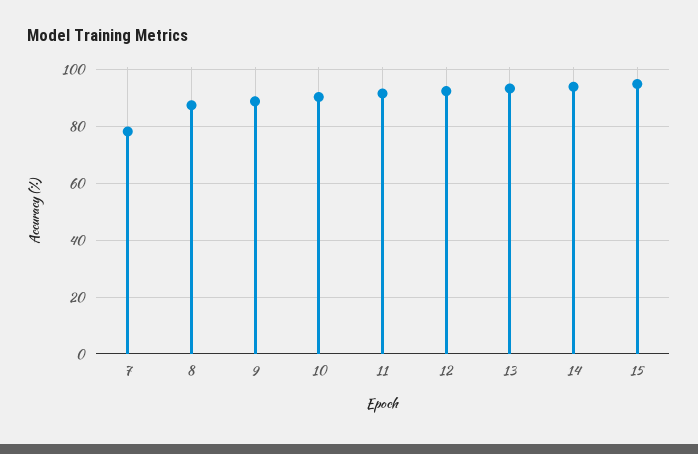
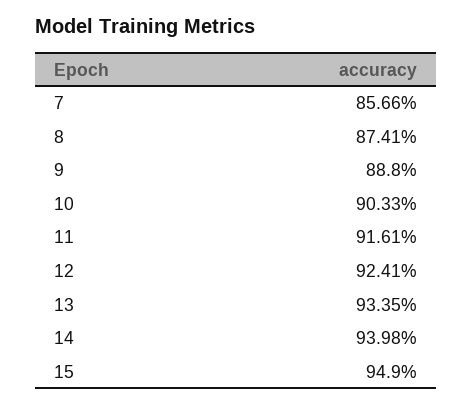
  {
-   "7": 77.5,
+   "7": 85.66,
    "8": 87.41,
    "9": 88.8,
    "10": 90.33,
    "11": 91.61,
    "12": 92.41,
    "13": 93.35,
    "14": 93.98,
    "15": 94.9
  }

